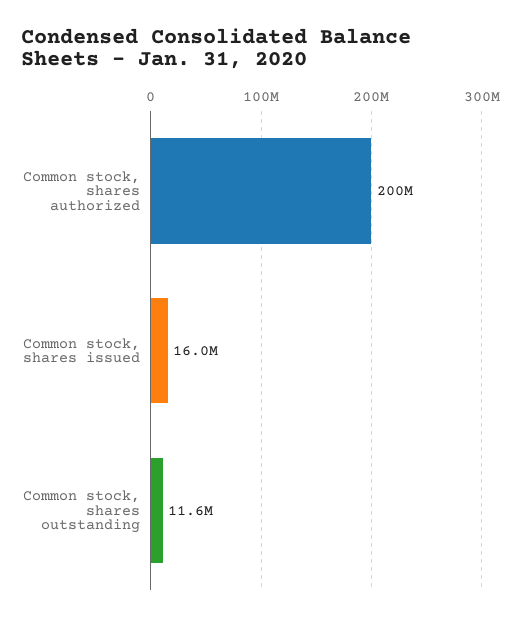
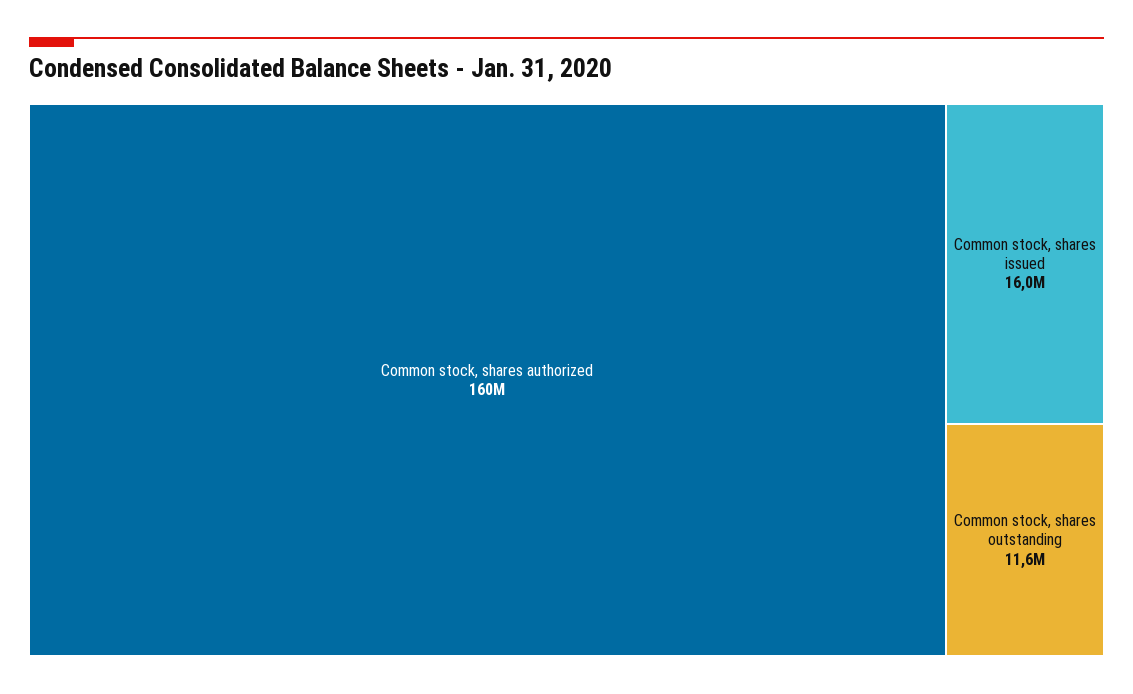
  {
-   "Common stock, shares authorized": 200000000,
+   "Common stock, shares authorized": 160000000,
    "Common stock, shares issued": 16000000,
    "Common stock, shares outstanding": 11600000
  }

